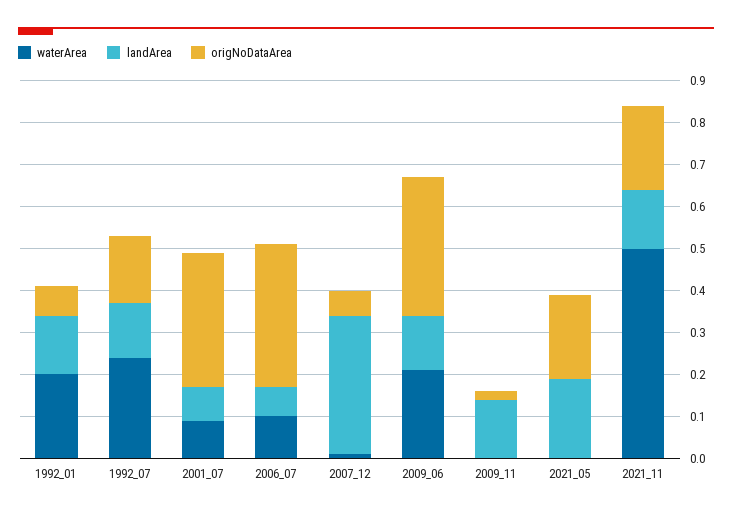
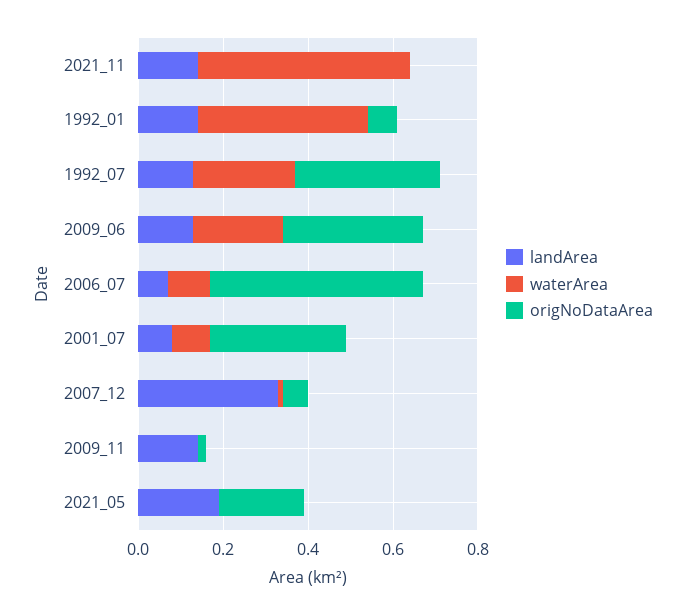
  {
    "waterArea": {
-     "1992_01": 0.2,
+     "1992_01": 0.4,
      "1992_07": 0.25,
      "2001_07": 0.1,
      "2006_07": 0.1,
      "2007_12": 0,
      "2009_06": 0.2,
      "2009_11": 0,
      "2021_05": 0,
      "2021_11": 0.5
    },
    "landArea": {
      "1992_01": 0.15,
      "1992_07": 0.15,
      "2001_07": 0.1,
      "2006_07": 0.05,
      "2007_12": 0.35,
      "2009_06": 0.15,
      "2009_11": 0.15,
      "2021_05": 0.2,
      "2021_11": 0.15
    },
    "origNoDataArea": {
      "1992_01": 0.05,
-     "1992_07": 0.15,
+     "1992_07": 0.35,
      "2001_07": 0.3,
-     "2006_07": 0.35,
+     "2006_07": 0.5,
      "2007_12": 0.05,
      "2009_06": 0.35,
      "2009_11": 0,
      "2021_05": 0.2,
-     "2021_11": 0.2
+     "2021_11": 0
    }
  }

